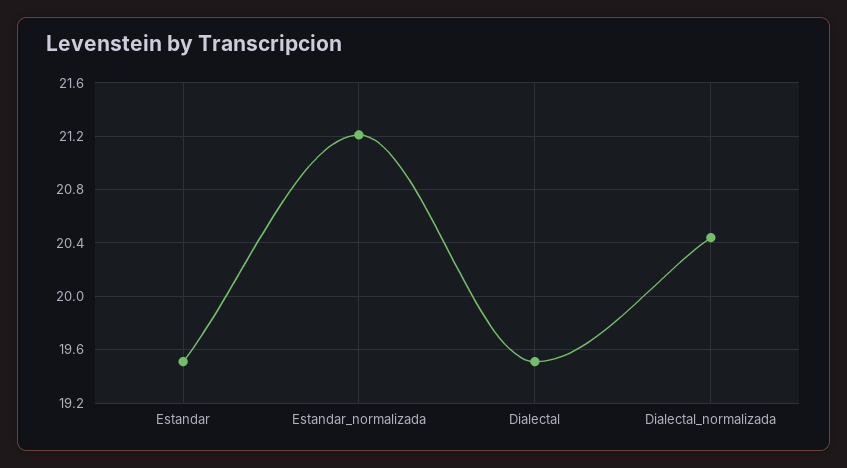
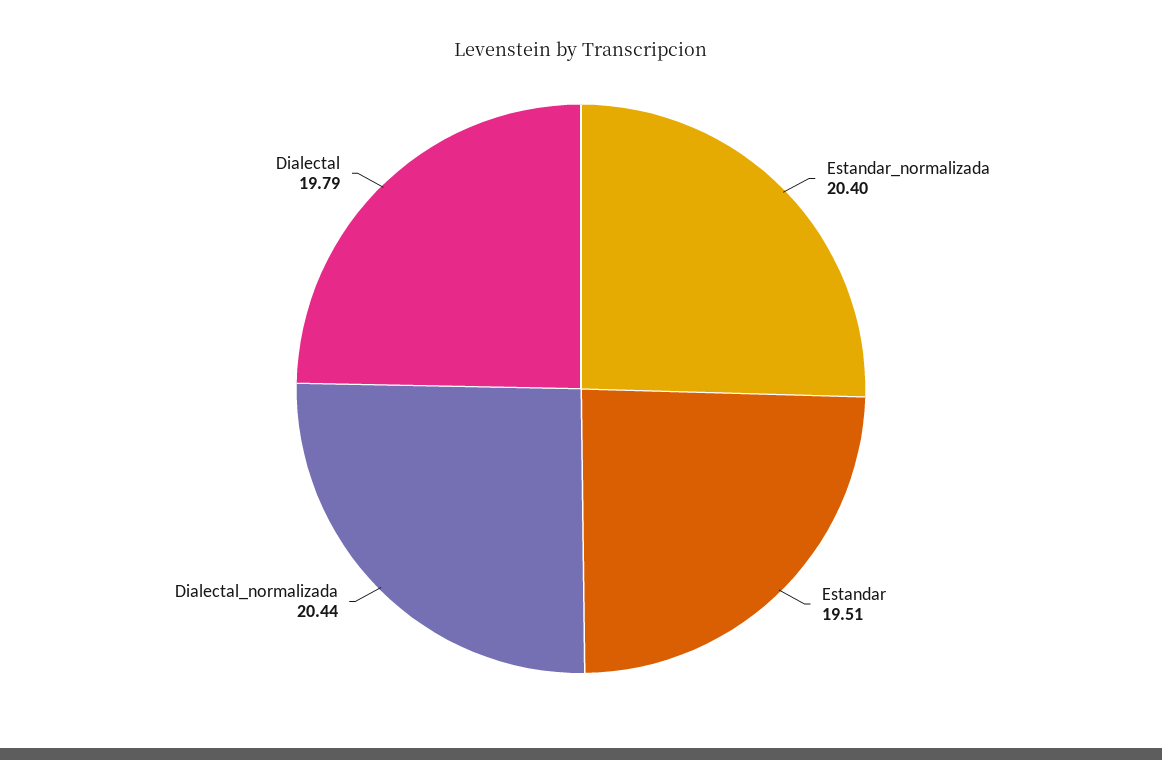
  {
    "Estandar": 19.51,
-   "Estandar_normalizada": 21.2,
+   "Estandar_normalizada": 20.4,
-   "Dialectal": 19.5,
+   "Dialectal": 19.79,
    "Dialectal_normalizada": 20.44
  }

